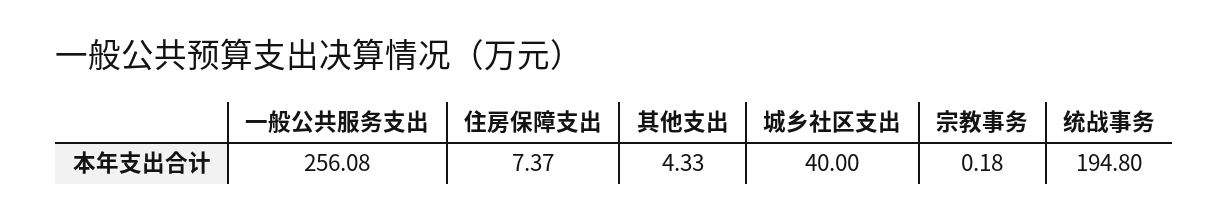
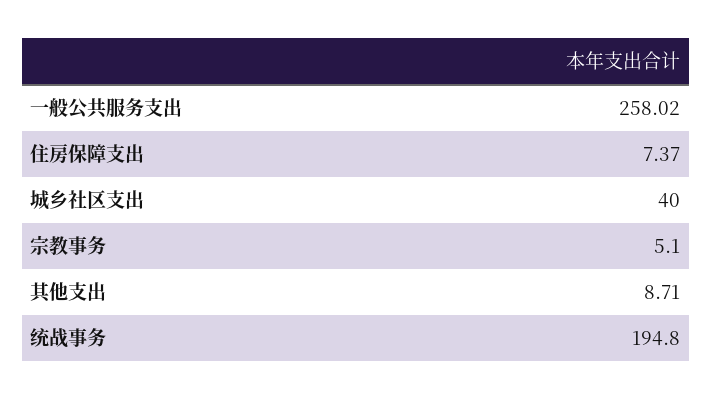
  {
-   "一般公共服务支出": 256.08,
+   "一般公共服务支出": 258.02,
    "住房保障支出": 7.37,
-   "其他支出": 4.33,
+   "其他支出": 8.71,
    "城乡社区支出": 40,
-   "宗教事务": 0.18,
+   "宗教事务": 5.1,
    "统战事务": 194.8
  }

